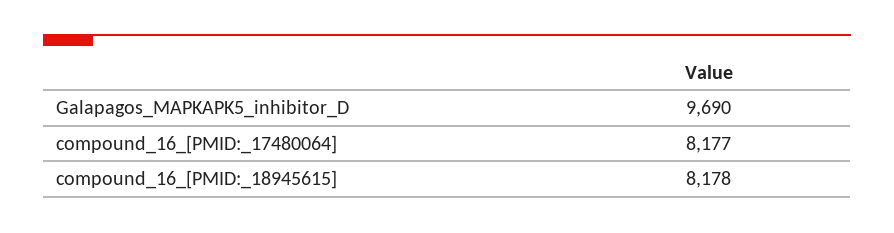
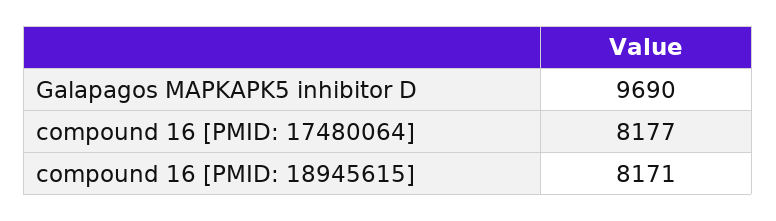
  {
    "Galapagos_MAPKAPK5_inhibitor_D": 9690,
    "compound_16_[PMID:_17480064]": 8177,
-   "compound_16_[PMID:_18945615]": 8178
+   "compound_16_[PMID:_18945615]": 8171
  }

